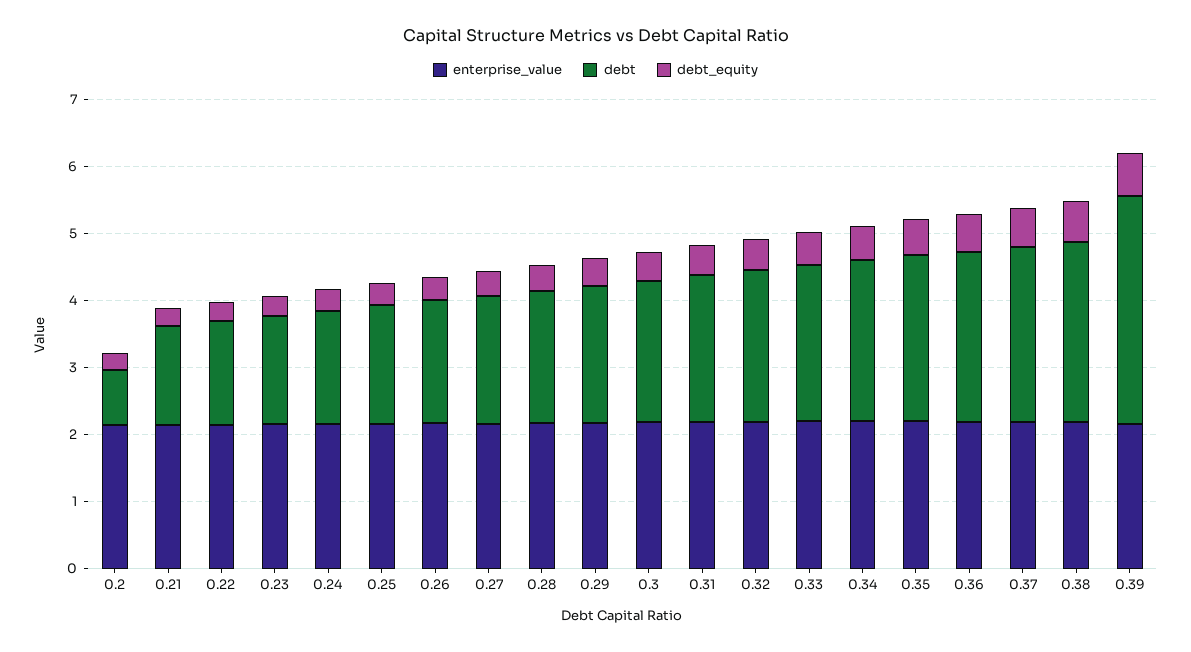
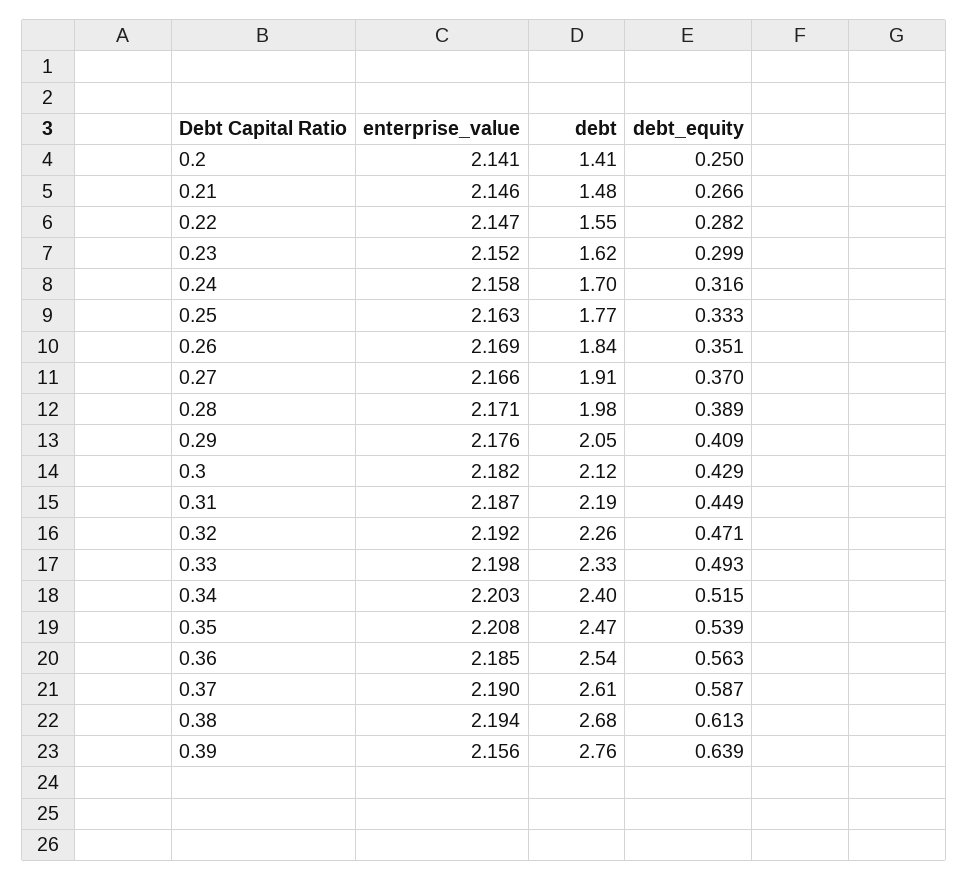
  {
    "enterprise_value": {
      "0.2": 2.141,
      "0.21": 2.146,
      "0.22": 2.147,
      "0.23": 2.152,
      "0.24": 2.158,
      "0.25": 2.163,
      "0.26": 2.169,
      "0.27": 2.166,
      "0.28": 2.171,
      "0.29": 2.176,
      "0.3": 2.182,
      "0.31": 2.187,
      "0.32": 2.192,
      "0.33": 2.198,
      "0.34": 2.203,
      "0.35": 2.208,
      "0.36": 2.185,
      "0.37": 2.19,
      "0.38": 2.194,
      "0.39": 2.156
    },
    "debt": {
-     "0.2": 0.8,
+     "0.2": 1.41,
      "0.21": 1.48,
      "0.22": 1.55,
      "0.23": 1.62,
      "0.24": 1.7,
      "0.25": 1.77,
      "0.26": 1.84,
      "0.27": 1.91,
      "0.28": 1.98,
      "0.29": 2.05,
      "0.3": 2.12,
      "0.31": 2.19,
      "0.32": 2.26,
      "0.33": 2.33,
      "0.34": 2.4,
      "0.35": 2.47,
      "0.36": 2.54,
      "0.37": 2.61,
      "0.38": 2.68,
-     "0.39": 3.4
+     "0.39": 2.76
    },
    "debt_equity": {
      "0.2": 0.25,
      "0.21": 0.266,
      "0.22": 0.282,
      "0.23": 0.299,
      "0.24": 0.316,
      "0.25": 0.333,
      "0.26": 0.351,
      "0.27": 0.37,
      "0.28": 0.389,
      "0.29": 0.409,
      "0.3": 0.429,
      "0.31": 0.449,
      "0.32": 0.471,
      "0.33": 0.493,
      "0.34": 0.515,
      "0.35": 0.539,
      "0.36": 0.563,
      "0.37": 0.587,
      "0.38": 0.613,
      "0.39": 0.639
    }
  }

